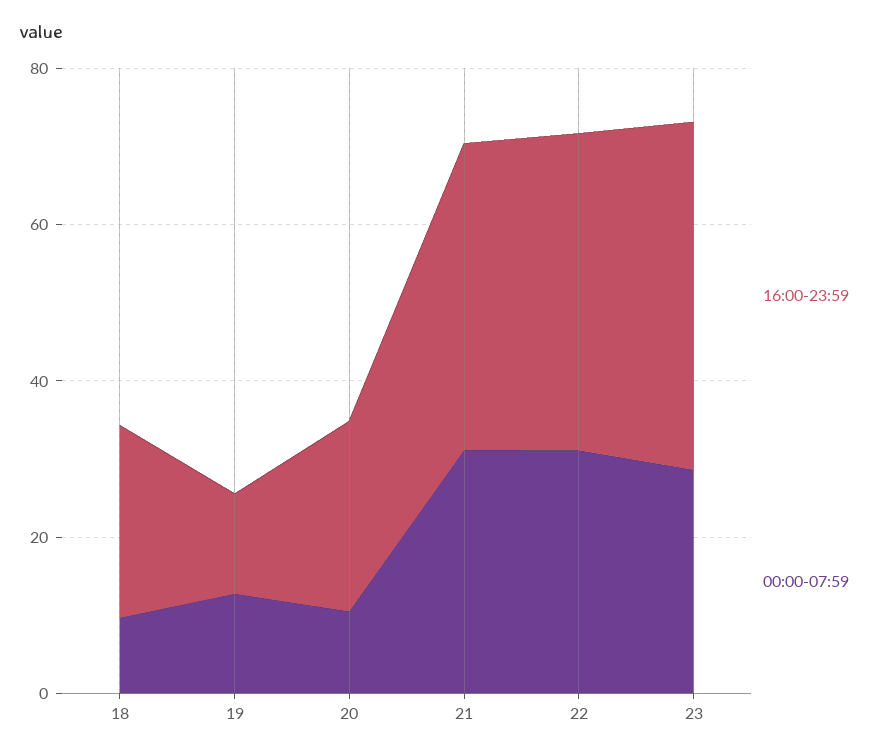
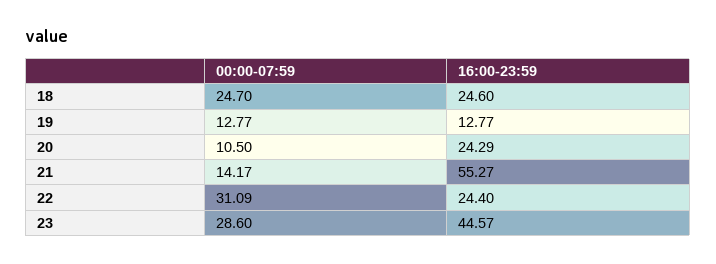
  {
    "16:00-23:59": {
      "18": 24.6,
      "19": 12.77,
      "20": 24.29,
-     "21": 40,
+     "21": 55.27,
-     "22": 40,
+     "22": 24.4,
      "23": 44.57
    },
    "00:00-07:59": {
-     "18": 10,
+     "18": 24.7,
      "19": 12.77,
      "20": 10.5,
-     "21": 30,
+     "21": 14.17,
      "22": 31.09,
      "23": 28.6
    }
  }

